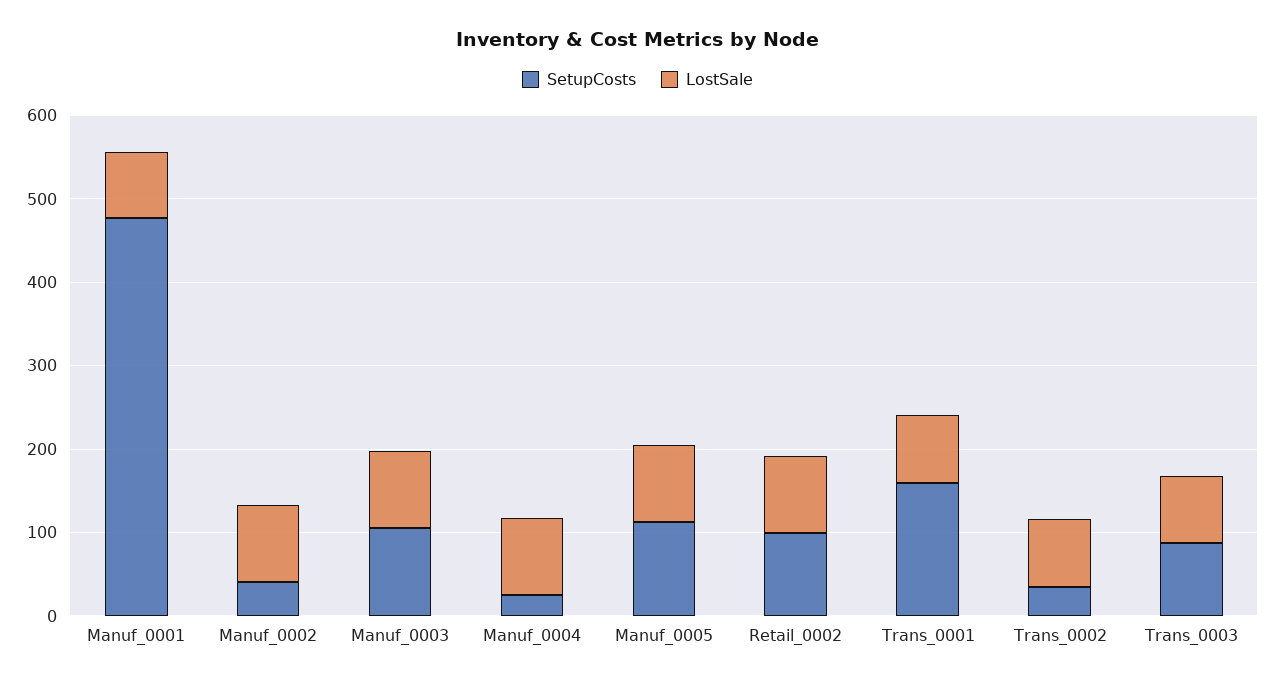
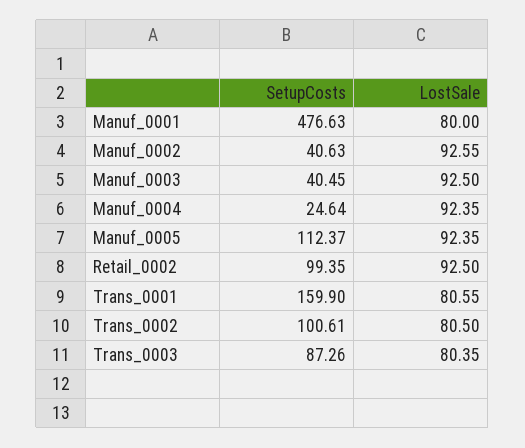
  {
    "SetupCosts": {
      "Manuf_0001": 476.63,
      "Manuf_0002": 40.63,
-     "Manuf_0003": 100,
+     "Manuf_0003": 40.45,
      "Manuf_0004": 24.64,
      "Manuf_0005": 112.37,
      "Retail_0002": 99.35,
      "Trans_0001": 159.9,
-     "Trans_0002": 40,
+     "Trans_0002": 100.61,
      "Trans_0003": 87.26
    },
    "LostSale": {
      "Manuf_0001": 80,
      "Manuf_0002": 92.55,
      "Manuf_0003": 92.5,
      "Manuf_0004": 92.35,
      "Manuf_0005": 92.35,
      "Retail_0002": 92.5,
      "Trans_0001": 80.55,
      "Trans_0002": 80.5,
      "Trans_0003": 80.35
    }
  }

